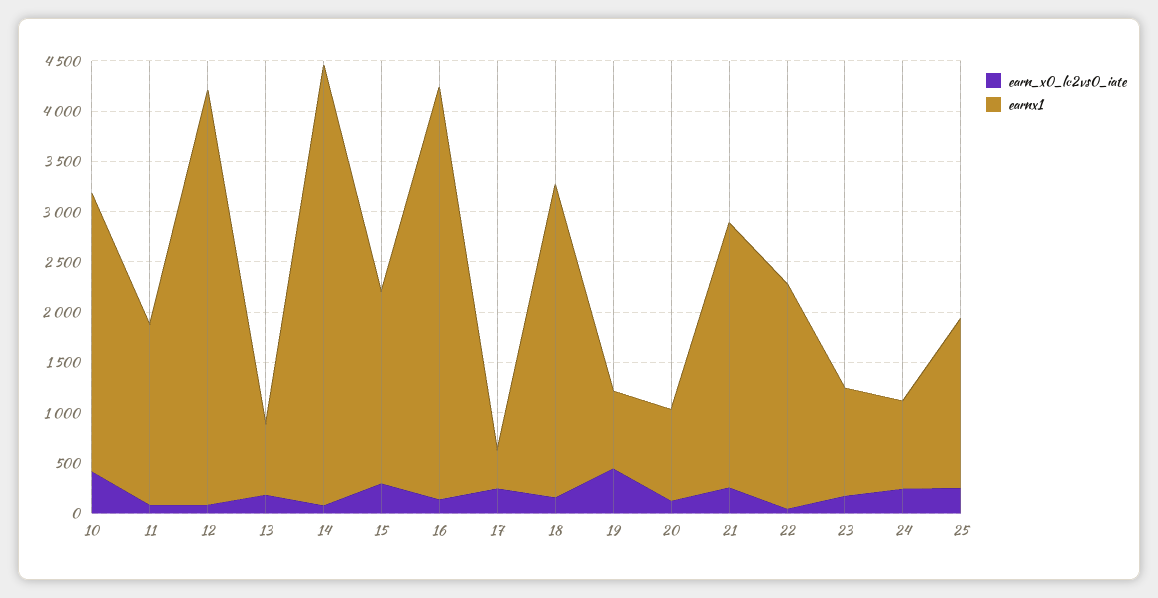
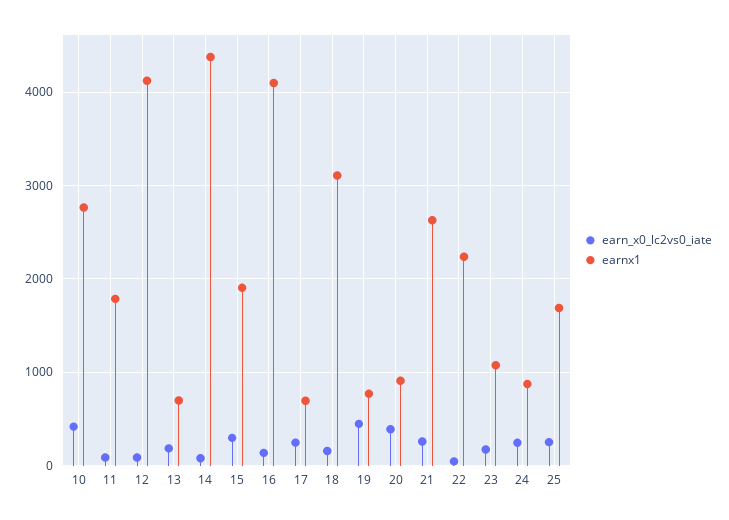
  {
    "earn_x0_lc2vs0_iate": {
      "10": 400,
      "11": 100,
      "12": 100,
      "13": 200,
      "14": 100,
      "15": 300,
      "16": 100,
      "17": 200,
      "18": 200,
      "19": 400,
-     "20": 100,
+     "20": 400,
      "21": 300,
      "22": 0,
      "23": 200,
      "24": 200,
      "25": 300
    },
    "earnx1": {
      "10": 2800,
      "11": 1800,
      "12": 4100,
      "13": 700,
      "14": 4400,
      "15": 1900,
      "16": 4100,
-     "17": 400,
+     "17": 700,
      "18": 3100,
      "19": 800,
      "20": 900,
      "21": 2600,
      "22": 2200,
      "23": 1100,
      "24": 900,
      "25": 1700
    }
  }

